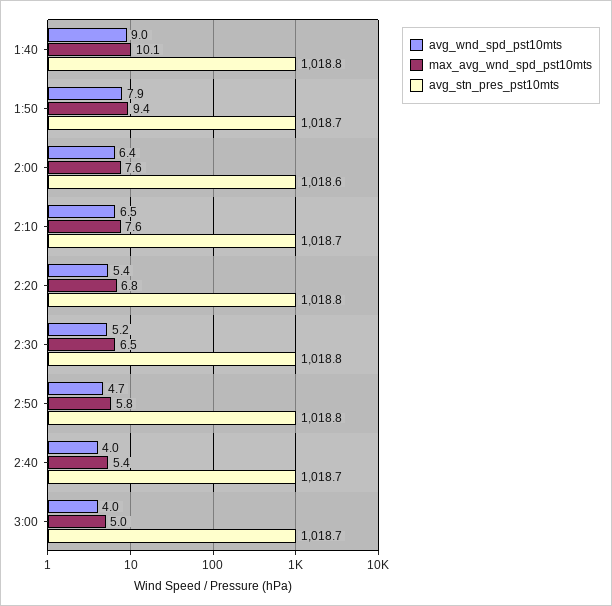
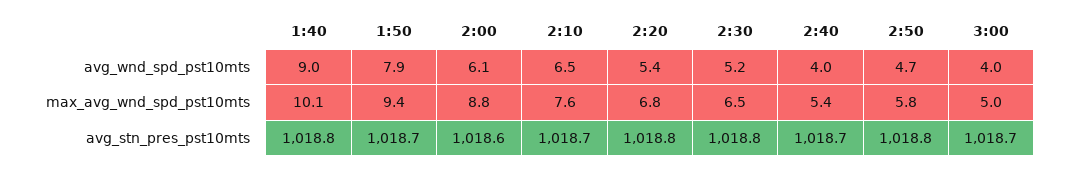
  {
    "avg_wnd_spd_pst10mts": {
      "1:40": 9,
      "1:50": 7.9,
-     "2:00": 6.4,
+     "2:00": 6.1,
      "2:10": 6.5,
      "2:20": 5.4,
      "2:30": 5.2,
      "2:50": 4.7,
      "2:40": 4,
      "3:00": 4
    },
    "max_avg_wnd_spd_pst10mts": {
      "1:40": 10.1,
      "1:50": 9.4,
-     "2:00": 7.6,
+     "2:00": 8.8,
      "2:10": 7.6,
      "2:20": 6.8,
      "2:30": 6.5,
      "2:50": 5.8,
      "2:40": 5.4,
      "3:00": 5
    },
    "avg_stn_pres_pst10mts": {
      "1:40": 1018.8,
      "1:50": 1018.7,
      "2:00": 1018.6,
      "2:10": 1018.7,
      "2:20": 1018.8,
      "2:30": 1018.8,
      "2:50": 1018.8,
      "2:40": 1018.7,
      "3:00": 1018.7
    }
  }

